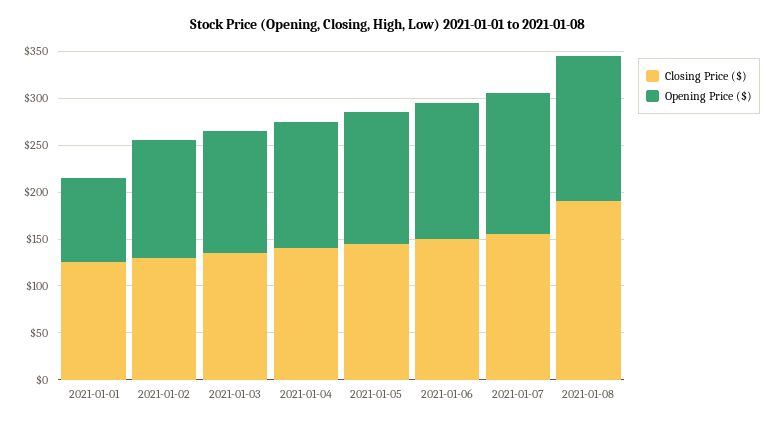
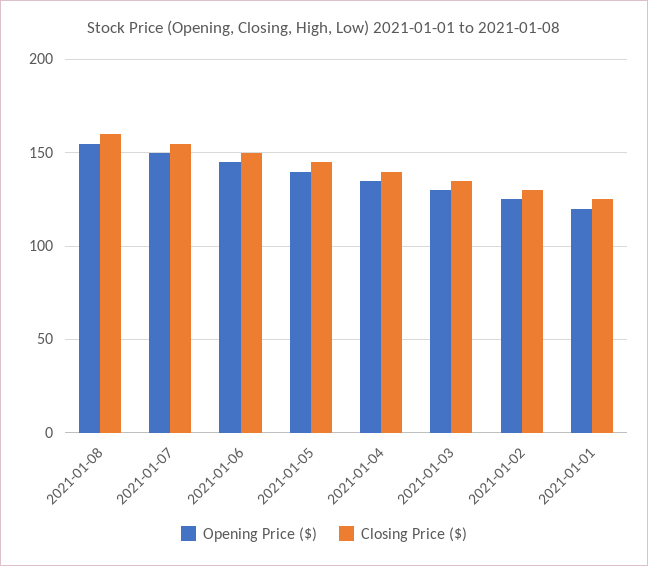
  {
    "Closing Price ($)": {
      "2021-01-01": 125,
      "2021-01-02": 130,
      "2021-01-03": 135,
      "2021-01-04": 140,
      "2021-01-05": 145,
      "2021-01-06": 150,
      "2021-01-07": 155,
-     "2021-01-08": 190
+     "2021-01-08": 160
    },
    "Opening Price ($)": {
-     "2021-01-01": 90,
+     "2021-01-01": 120,
      "2021-01-02": 125,
      "2021-01-03": 130,
      "2021-01-04": 135,
      "2021-01-05": 140,
      "2021-01-06": 145,
      "2021-01-07": 150,
      "2021-01-08": 155
    }
  }

